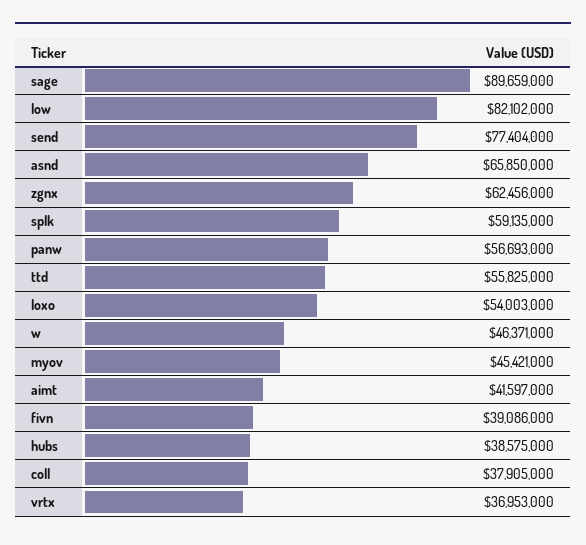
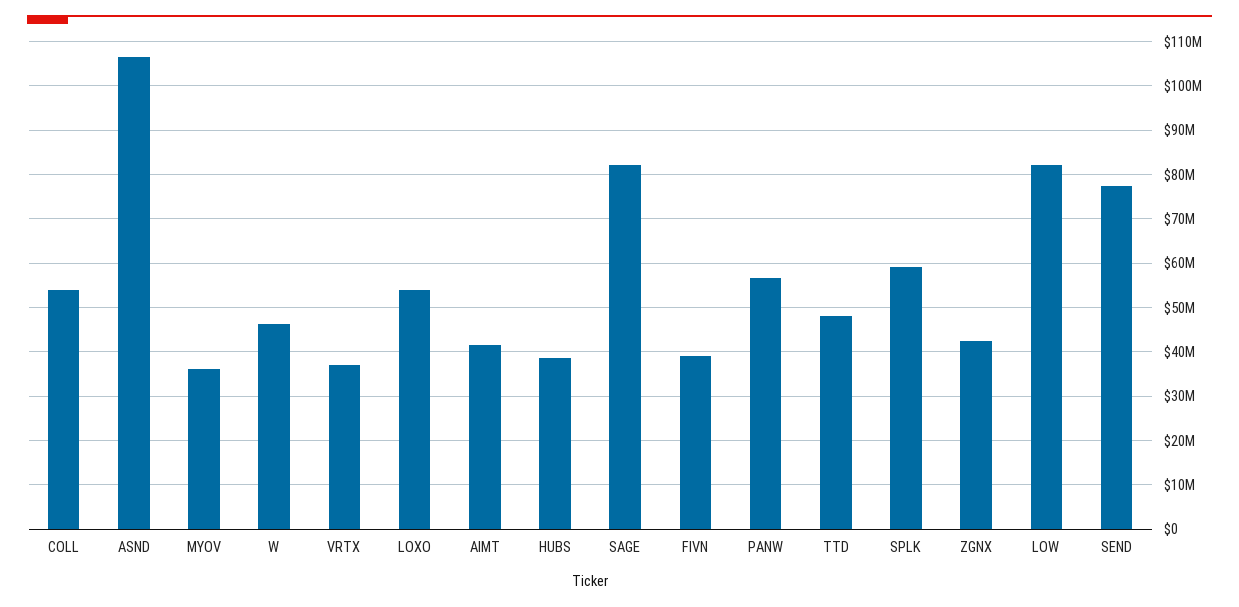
  {
-   "sage": 89659000,
+   "sage": 82000000,
    "low": 82102000,
    "send": 77404000,
-   "asnd": 65850000,
+   "asnd": 106000000,
-   "zgnx": 62456000,
+   "zgnx": 42000000,
    "splk": 59135000,
    "panw": 56693000,
-   "ttd": 55825000,
+   "ttd": 48000000,
    "loxo": 54003000,
    "w": 46371000,
-   "myov": 45421000,
+   "myov": 36000000,
    "aimt": 41597000,
    "fivn": 39086000,
    "hubs": 38575000,
-   "coll": 37905000,
+   "coll": 54000000,
    "vrtx": 36953000
  }

